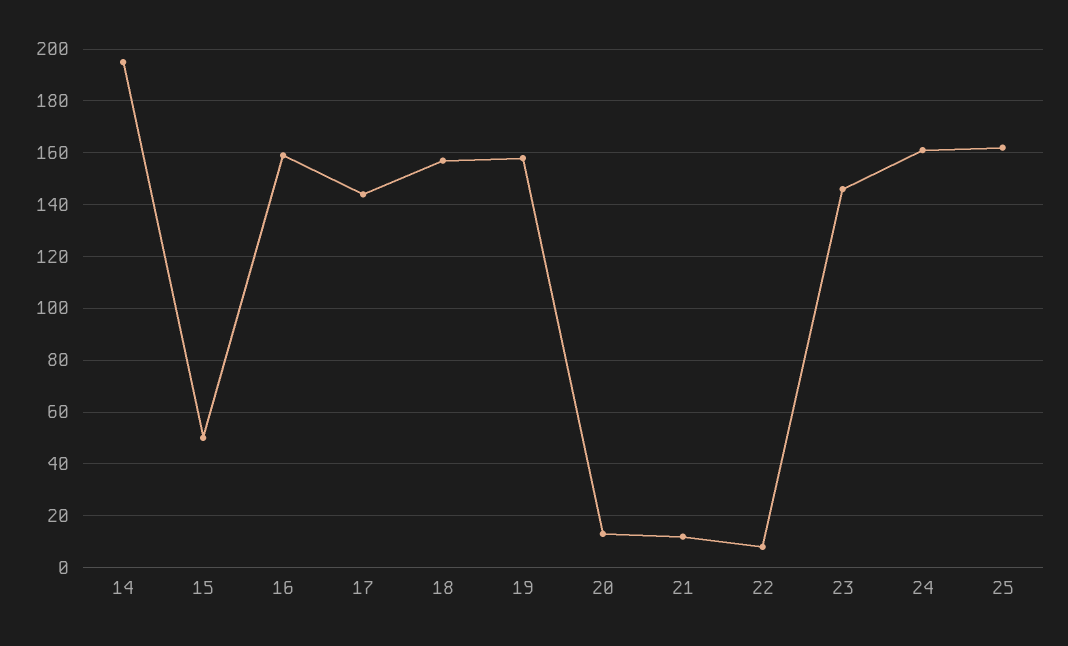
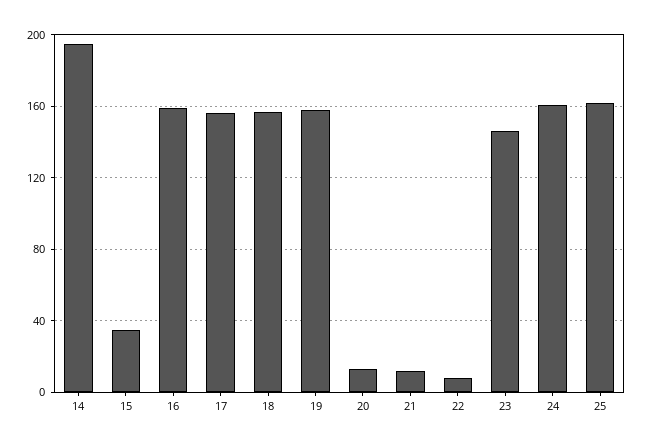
  {
    "14": 195,
-   "15": 50,
+   "15": 35,
    "16": 160,
-   "17": 145,
+   "17": 155,
    "18": 155,
    "19": 160,
    "20": 15,
    "21": 10,
    "22": 10,
    "23": 145,
    "24": 160,
    "25": 160
  }

